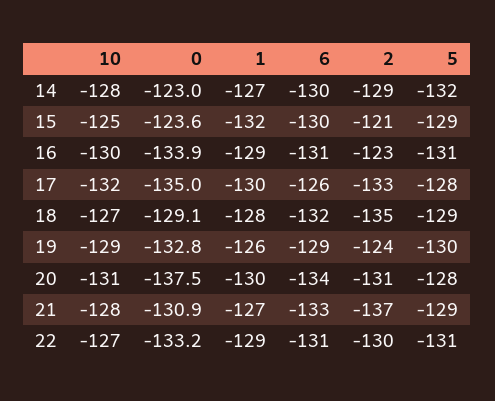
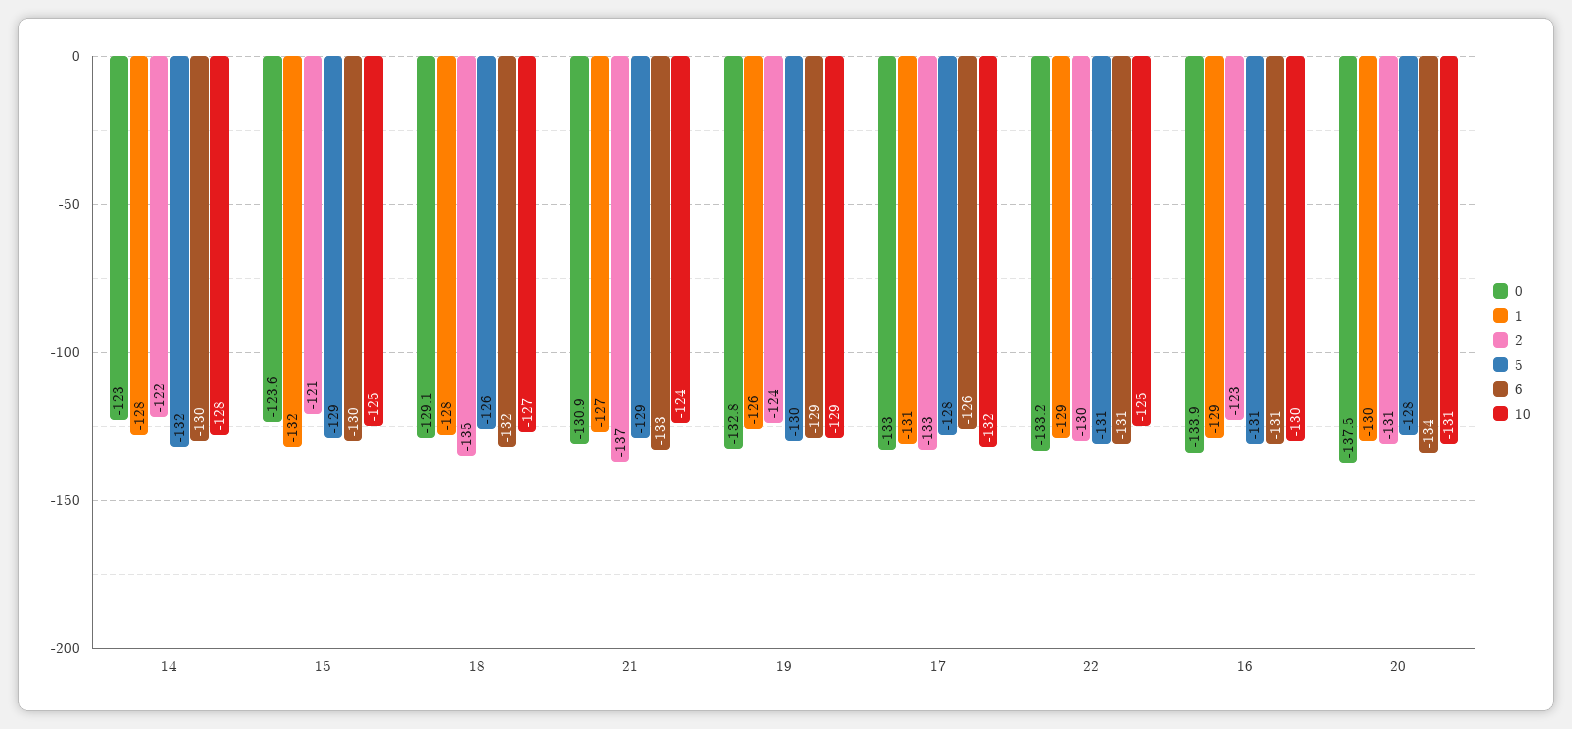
  {
    "10": {
      "14": -128,
      "15": -125,
      "16": -130,
      "17": -132,
      "18": -127,
      "19": -129,
      "20": -131,
-     "21": -128,
+     "21": -124,
-     "22": -127
+     "22": -125
    },
    "0": {
      "14": -123,
      "15": -123.6,
      "16": -133.9,
-     "17": -135,
+     "17": -133,
      "18": -129.1,
      "19": -132.8,
      "20": -137.5,
      "21": -130.9,
      "22": -133.2
    },
    "1": {
-     "14": -127,
+     "14": -128,
      "15": -132,
      "16": -129,
-     "17": -130,
+     "17": -131,
      "18": -128,
      "19": -126,
      "20": -130,
      "21": -127,
      "22": -129
    },
    "6": {
      "14": -130,
      "15": -130,
      "16": -131,
      "17": -126,
      "18": -132,
      "19": -129,
      "20": -134,
      "21": -133,
      "22": -131
    },
    "2": {
-     "14": -129,
+     "14": -122,
      "15": -121,
      "16": -123,
      "17": -133,
      "18": -135,
      "19": -124,
      "20": -131,
      "21": -137,
      "22": -130
    },
    "5": {
      "14": -132,
      "15": -129,
      "16": -131,
      "17": -128,
-     "18": -129,
+     "18": -126,
      "19": -130,
      "20": -128,
      "21": -129,
      "22": -131
    }
  }

